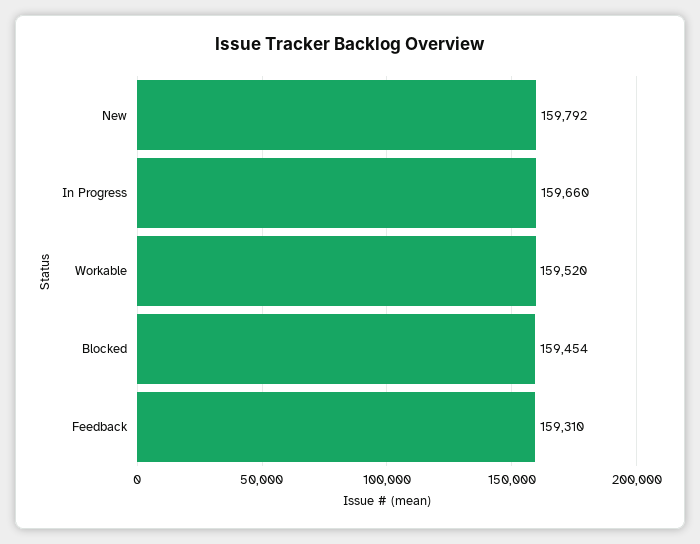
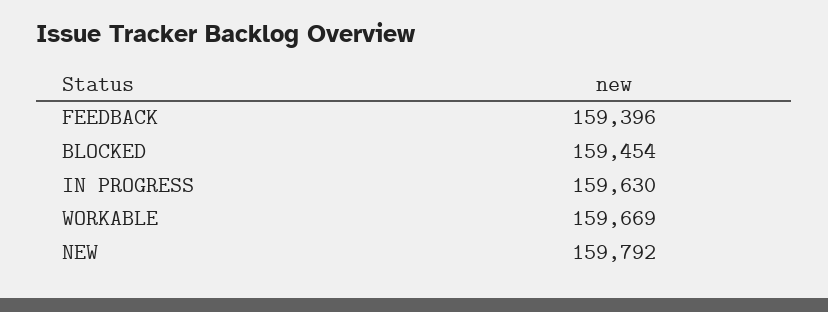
  {
    "New": 159792,
-   "In Progress": 159660,
+   "In Progress": 159630,
-   "Workable": 159520,
+   "Workable": 159669,
    "Blocked": 159454,
-   "Feedback": 159310
+   "Feedback": 159396
  }

